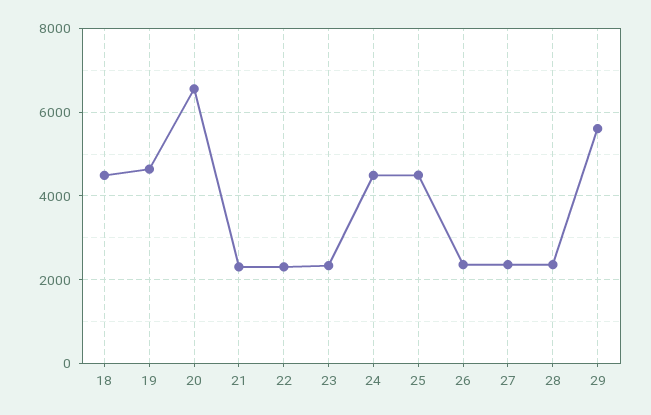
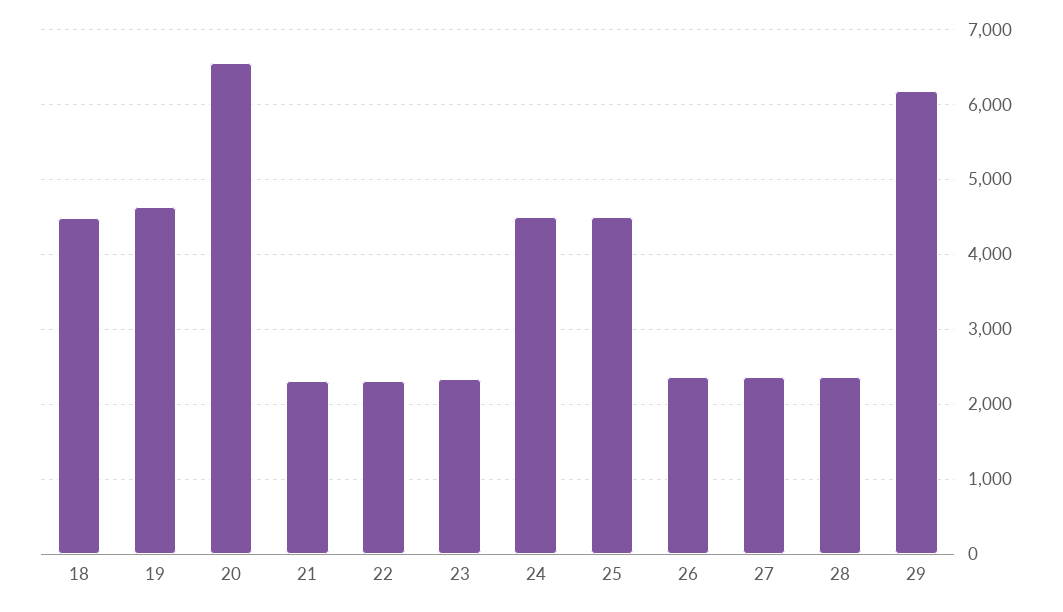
  {
    "18": 4500,
    "19": 4600,
    "20": 6600,
    "21": 2300,
    "22": 2300,
    "23": 2300,
    "24": 4500,
    "25": 4500,
    "26": 2400,
    "27": 2400,
    "28": 2400,
-   "29": 5600
+   "29": 6200
  }

